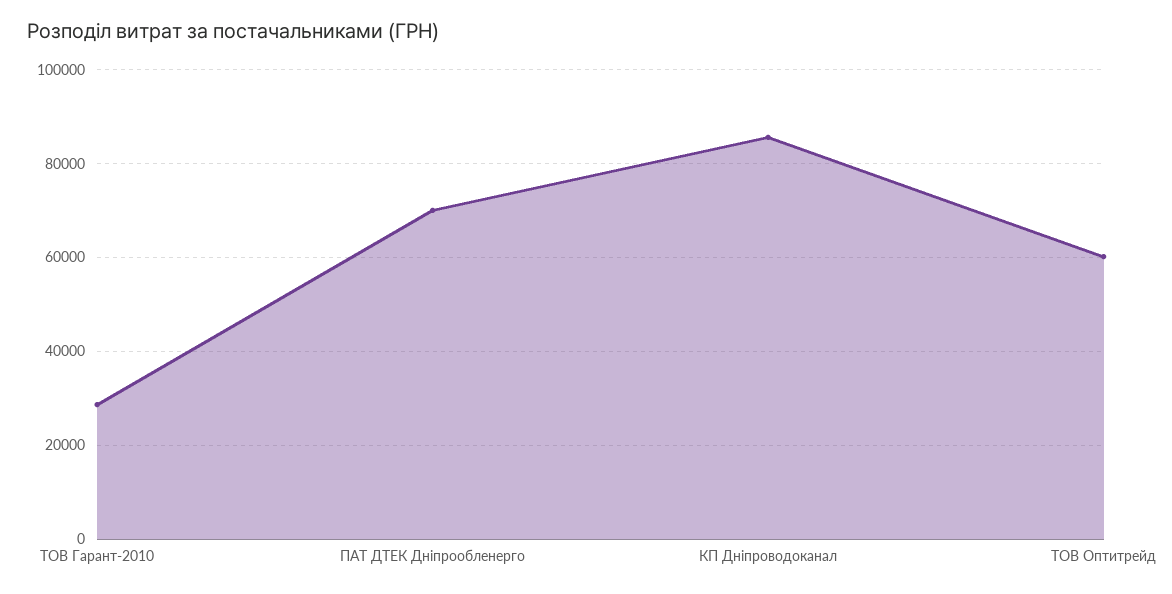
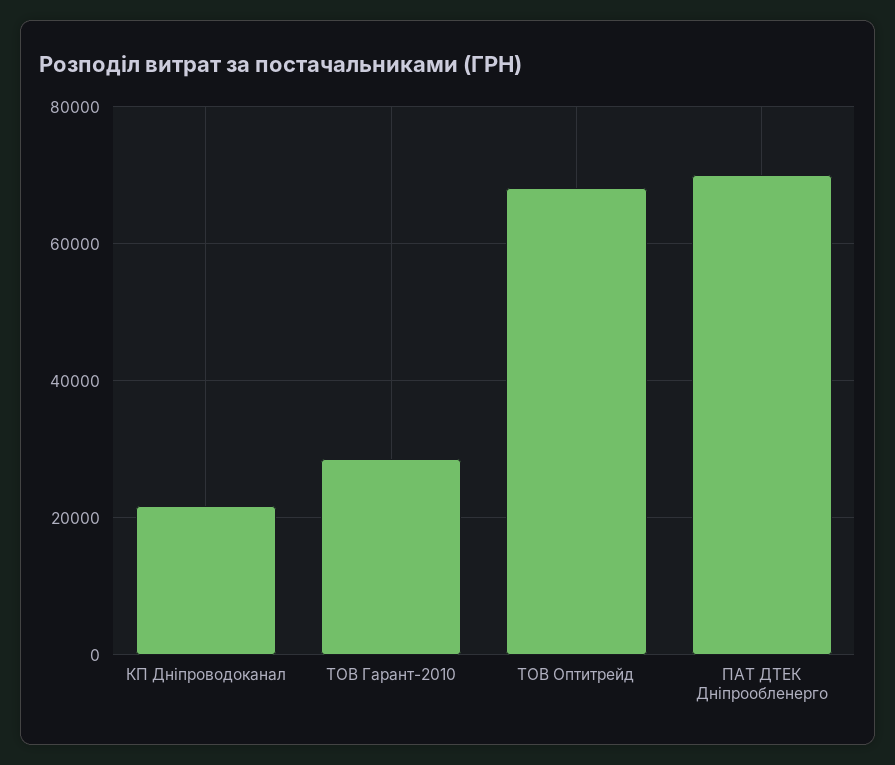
  {
    "ТОВ Гарант-2010": 28000,
    "ПАТ ДТЕК Дніпрообленерго": 70000,
-   "КП Дніпроводоканал": 86000,
+   "КП Дніпроводоканал": 22000,
-   "ТОВ Оптитрейд": 60000
+   "ТОВ Оптитрейд": 68000
  }

